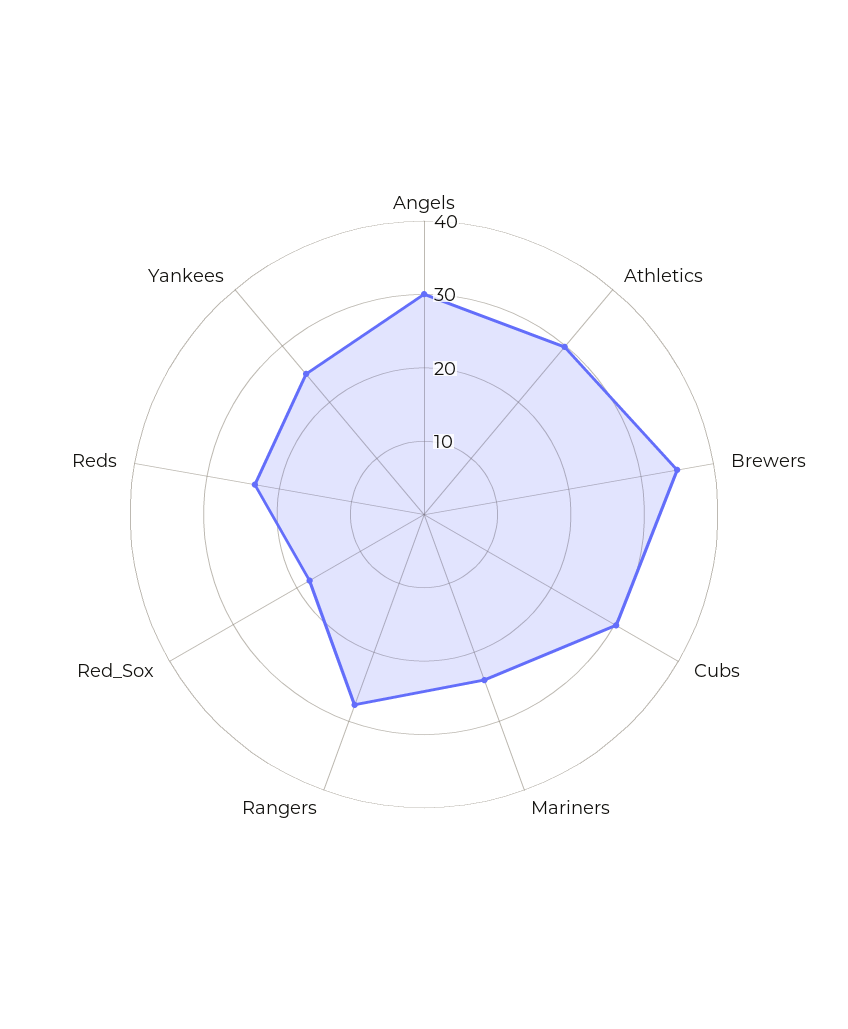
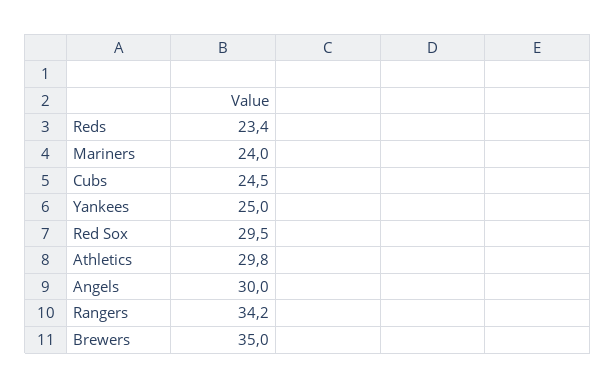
  {
    "Angels": 30,
    "Athletics": 29.8,
    "Brewers": 35,
-   "Cubs": 30,
+   "Cubs": 24.5,
    "Mariners": 24,
-   "Rangers": 28,
+   "Rangers": 34.2,
-   "Red_Sox": 18,
+   "Red_Sox": 29.5,
    "Reds": 23.4,
    "Yankees": 25
  }

